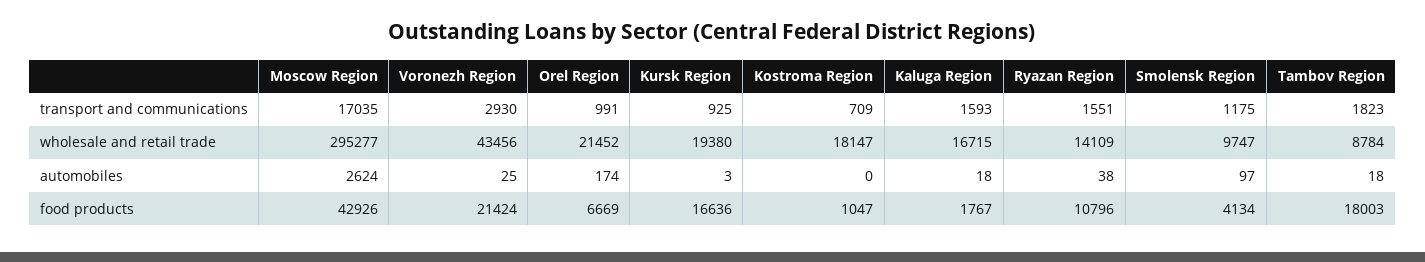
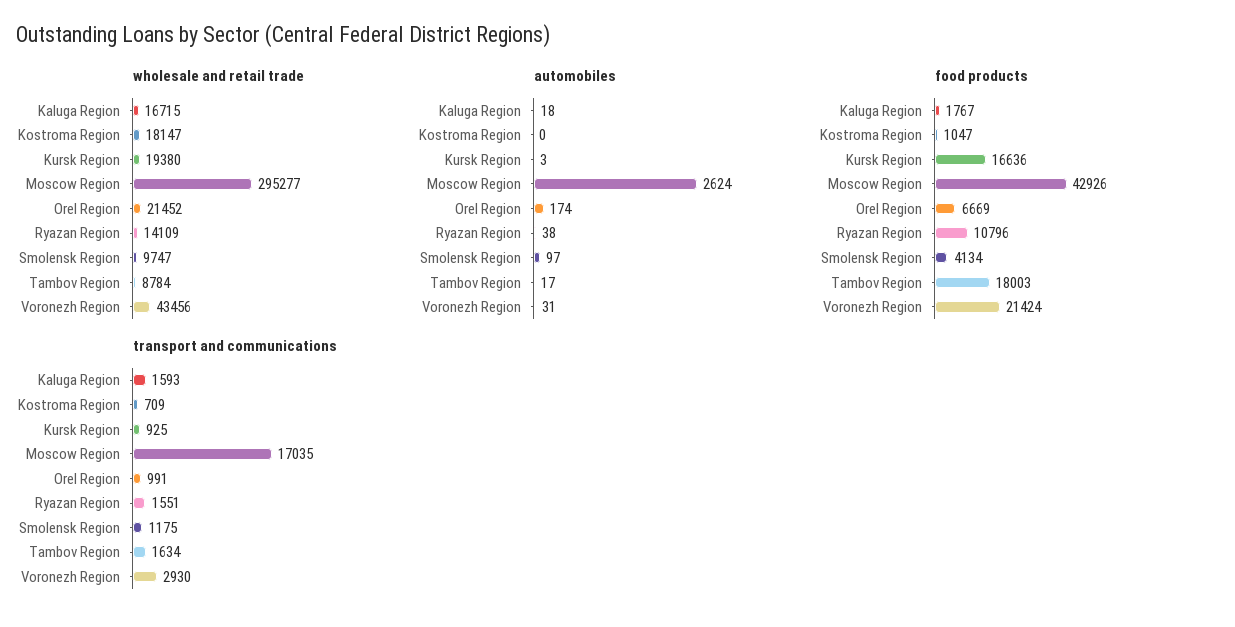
  {
    "transport and communications": {
      "Moscow Region": 17035,
      "Voronezh Region": 2930,
      "Orel Region": 991,
      "Kursk Region": 925,
      "Kostroma Region": 709,
      "Kaluga Region": 1593,
      "Ryazan Region": 1551,
      "Smolensk Region": 1175,
-     "Tambov Region": 1823
+     "Tambov Region": 1634
    },
    "wholesale and retail trade": {
      "Moscow Region": 295277,
      "Voronezh Region": 43456,
      "Orel Region": 21452,
      "Kursk Region": 19380,
      "Kostroma Region": 18147,
      "Kaluga Region": 16715,
      "Ryazan Region": 14109,
      "Smolensk Region": 9747,
      "Tambov Region": 8784
    },
    "automobiles": {
      "Moscow Region": 2624,
-     "Voronezh Region": 25,
+     "Voronezh Region": 31,
      "Orel Region": 174,
      "Kursk Region": 3,
      "Kostroma Region": 0,
      "Kaluga Region": 18,
      "Ryazan Region": 38,
      "Smolensk Region": 97,
-     "Tambov Region": 18
+     "Tambov Region": 17
    },
    "food products": {
      "Moscow Region": 42926,
      "Voronezh Region": 21424,
      "Orel Region": 6669,
      "Kursk Region": 16636,
      "Kostroma Region": 1047,
      "Kaluga Region": 1767,
      "Ryazan Region": 10796,
      "Smolensk Region": 4134,
      "Tambov Region": 18003
    }
  }

